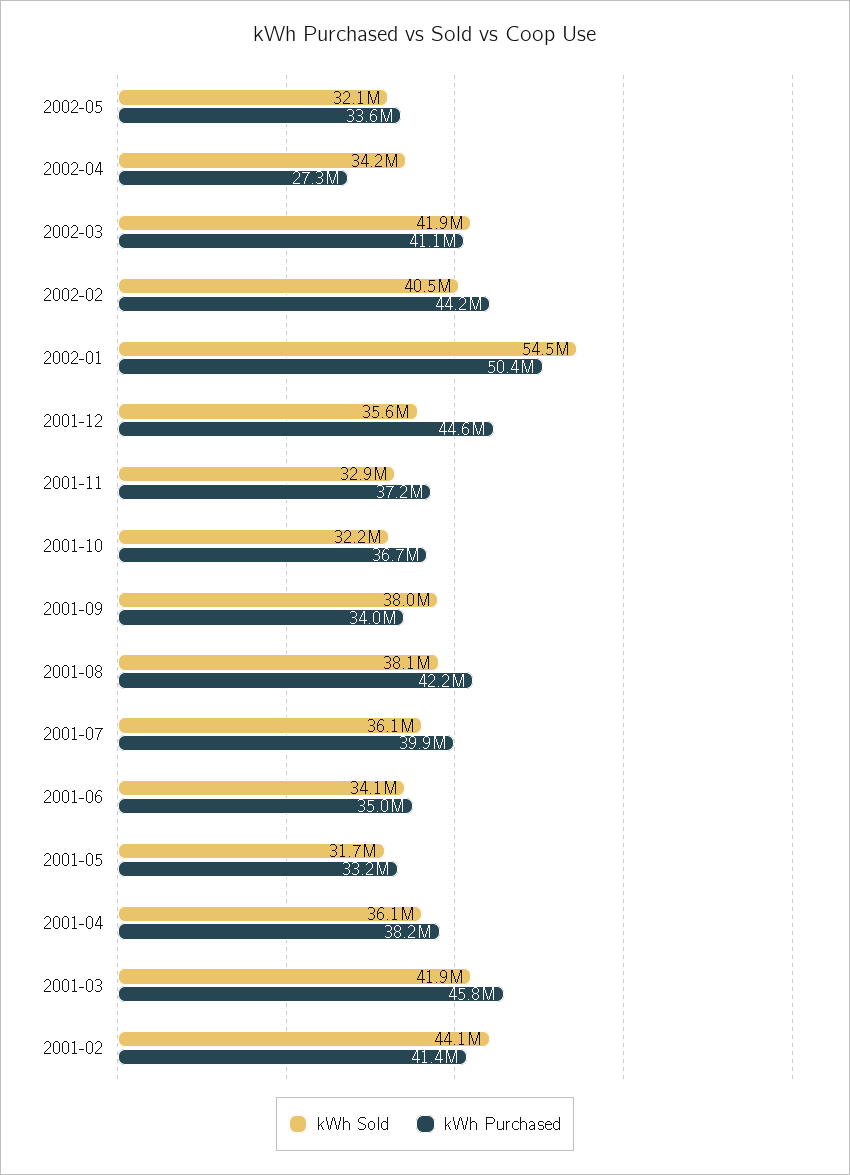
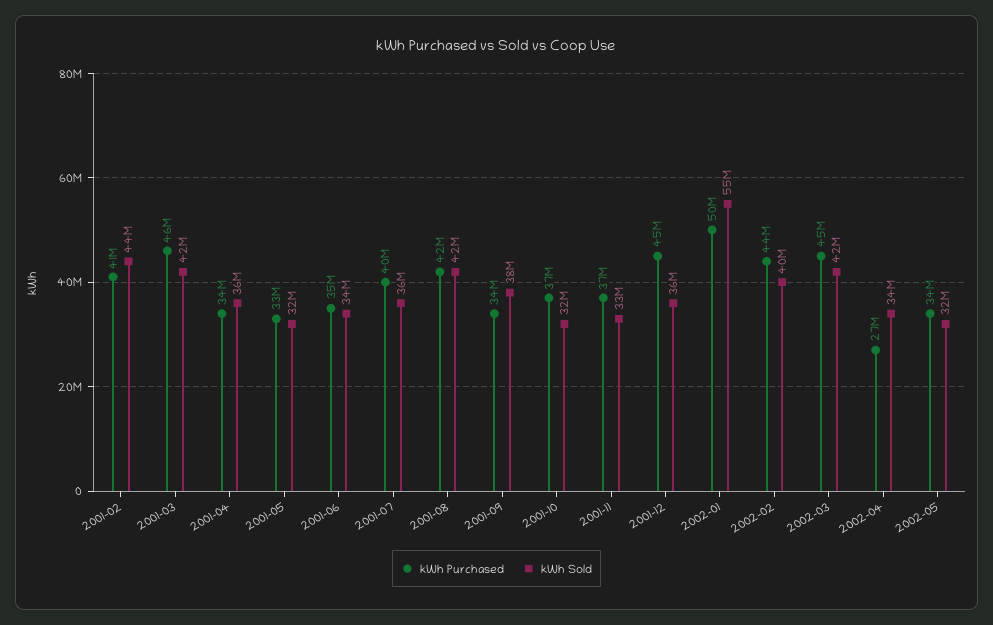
  {
    "kWh Sold": {
      "2002-05": 32100000,
      "2002-04": 34200000,
      "2002-03": 41900000,
      "2002-02": 40500000,
      "2002-01": 54500000,
      "2001-12": 35600000,
      "2001-11": 32900000,
      "2001-10": 32200000,
      "2001-09": 38000000,
-     "2001-08": 38100000,
+     "2001-08": 42000000,
      "2001-07": 36100000,
      "2001-06": 34100000,
      "2001-05": 31700000,
      "2001-04": 36100000,
      "2001-03": 41900000,
      "2001-02": 44100000
    },
    "kWh Purchased": {
      "2002-05": 33600000,
      "2002-04": 27300000,
-     "2002-03": 41100000,
+     "2002-03": 45000000,
      "2002-02": 44200000,
      "2002-01": 50400000,
      "2001-12": 44600000,
      "2001-11": 37200000,
      "2001-10": 36700000,
      "2001-09": 34000000,
      "2001-08": 42200000,
      "2001-07": 39900000,
      "2001-06": 35000000,
      "2001-05": 33200000,
-     "2001-04": 38200000,
+     "2001-04": 34000000,
      "2001-03": 45800000,
      "2001-02": 41400000
    }
  }

